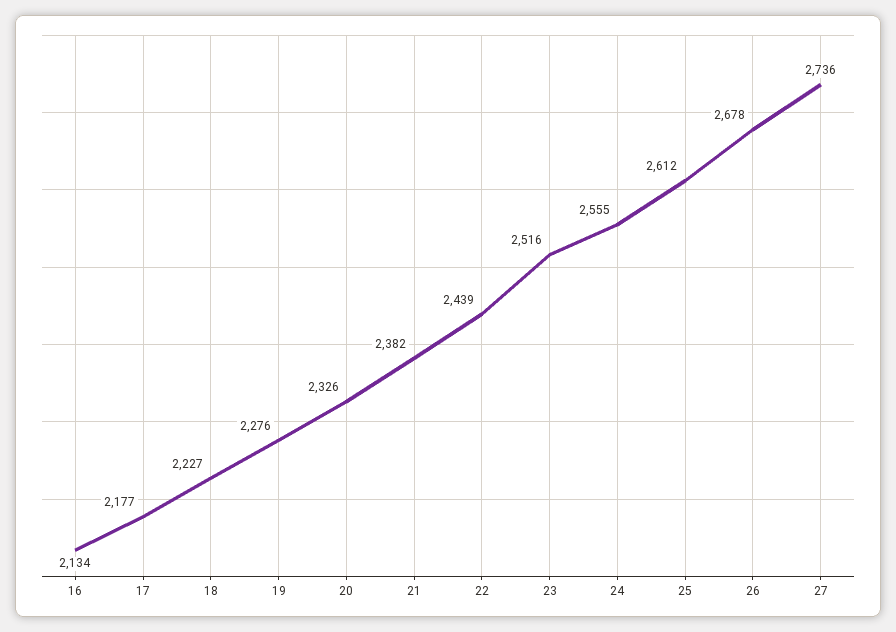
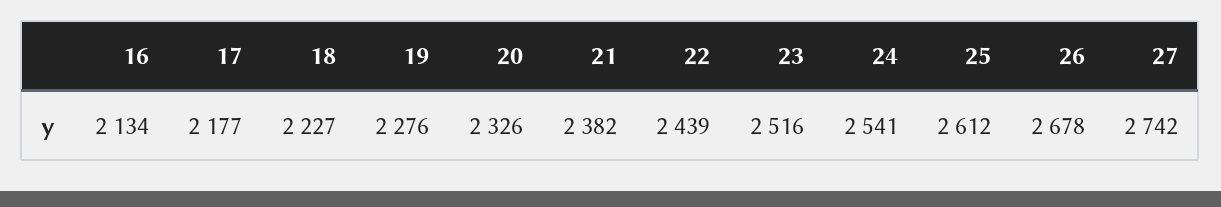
  {
    "16": 2134,
    "17": 2177,
    "18": 2227,
    "19": 2276,
    "20": 2326,
    "21": 2382,
    "22": 2439,
    "23": 2516,
-   "24": 2555,
+   "24": 2541,
    "25": 2612,
    "26": 2678,
-   "27": 2736
+   "27": 2742
  }

